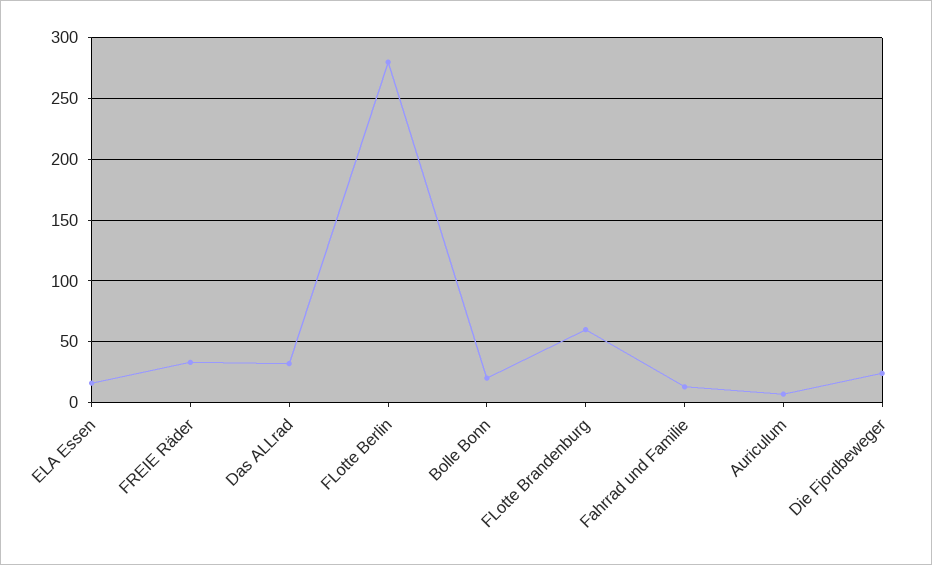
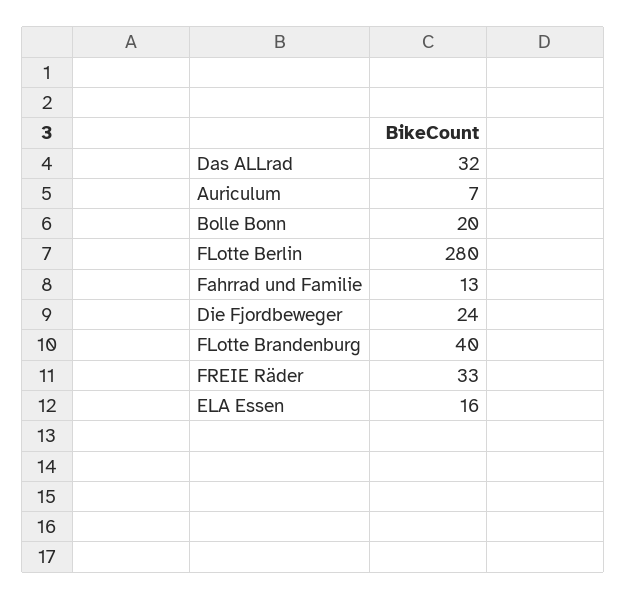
  {
    "ELA Essen": 16,
    "FREIE Räder": 33,
    "Das ALLrad": 32,
    "FLotte Berlin": 280,
    "Bolle Bonn": 20,
-   "FLotte Brandenburg": 60,
+   "FLotte Brandenburg": 40,
    "Fahrrad und Familie": 13,
    "Auriculum": 7,
    "Die Fjordbeweger": 24
  }

